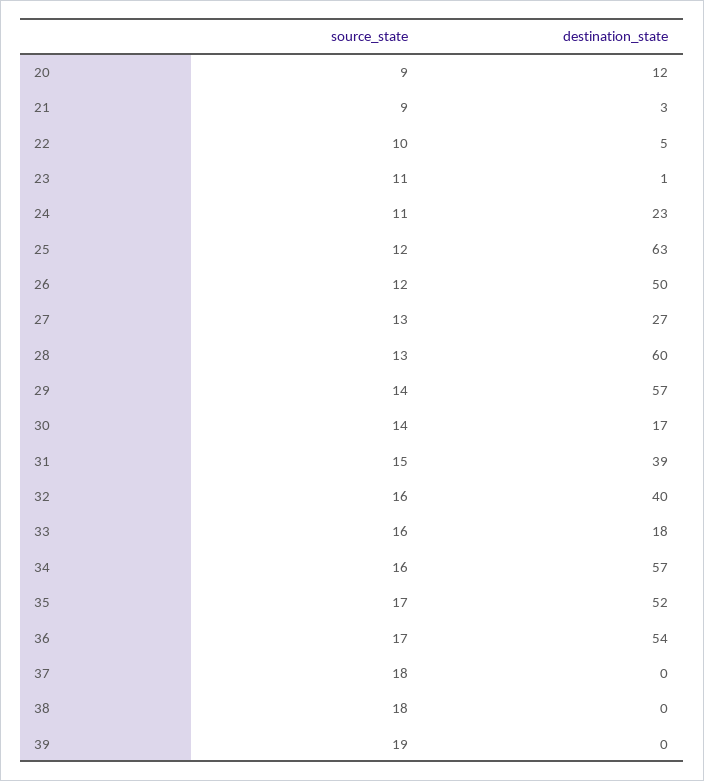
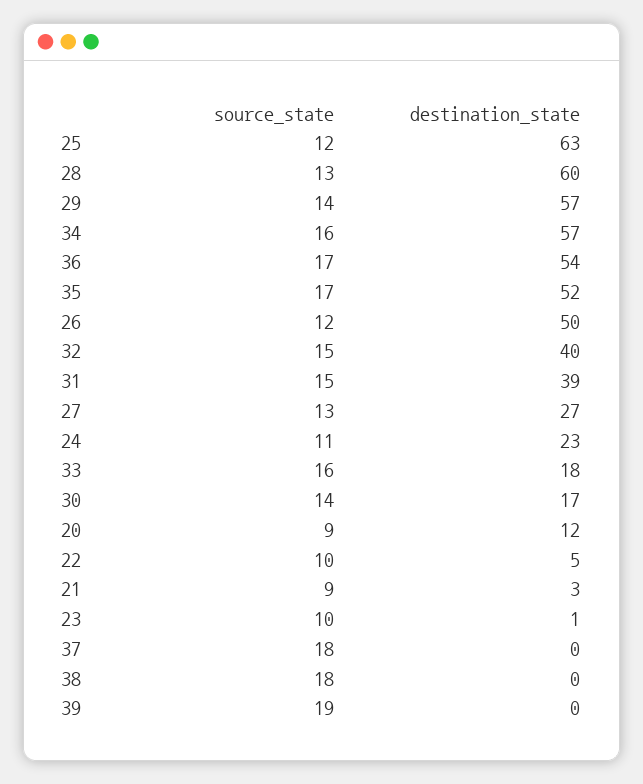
  {
    "source_state": {
      "20": 9,
      "21": 9,
      "22": 10,
-     "23": 11,
+     "23": 10,
      "24": 11,
      "25": 12,
      "26": 12,
      "27": 13,
      "28": 13,
      "29": 14,
      "30": 14,
      "31": 15,
-     "32": 16,
+     "32": 15,
      "33": 16,
      "34": 16,
      "35": 17,
      "36": 17,
      "37": 18,
      "38": 18,
      "39": 19
    },
    "destination_state": {
      "20": 12,
      "21": 3,
      "22": 5,
      "23": 1,
      "24": 23,
      "25": 63,
      "26": 50,
      "27": 27,
      "28": 60,
      "29": 57,
      "30": 17,
      "31": 39,
      "32": 40,
      "33": 18,
      "34": 57,
      "35": 52,
      "36": 54,
      "37": 0,
      "38": 0,
      "39": 0
    }
  }

